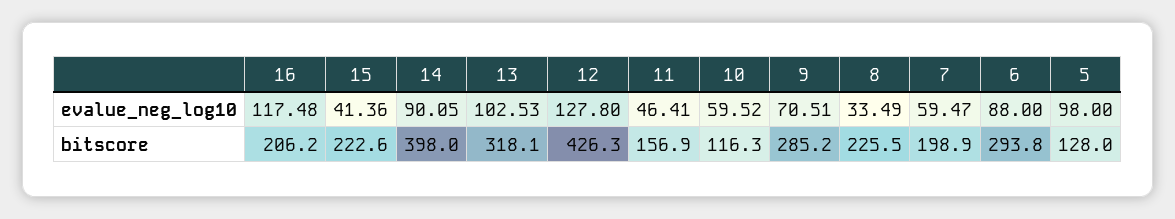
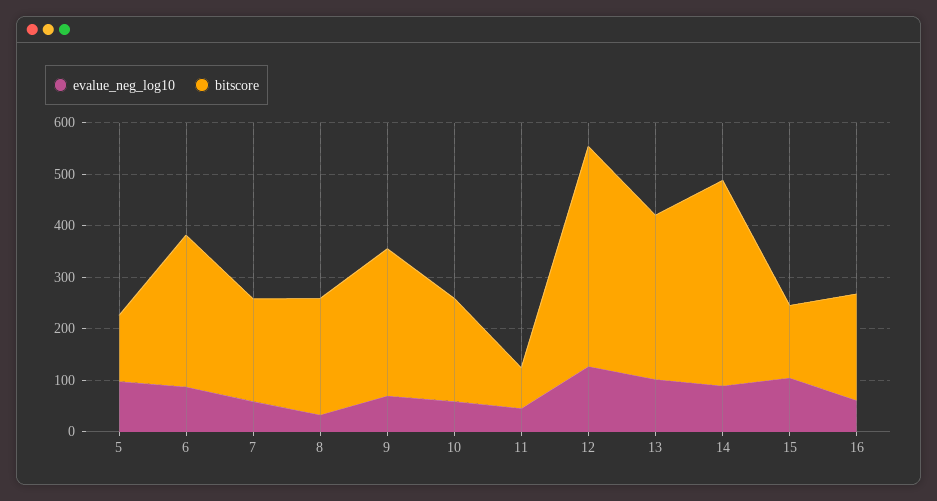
  {
    "evalue_neg_log10": {
-     "16": 117.48,
+     "16": 60,
-     "15": 41.36,
+     "15": 100,
      "14": 90.05,
      "13": 102.53,
      "12": 127.8,
      "11": 46.41,
      "10": 59.52,
      "9": 70.51,
      "8": 33.49,
      "7": 59.47,
      "6": 88,
      "5": 98
    },
    "bitscore": {
      "16": 206.2,
-     "15": 222.6,
+     "15": 140,
      "14": 398,
      "13": 318.1,
      "12": 426.3,
-     "11": 156.9,
+     "11": 80,
-     "10": 116.3,
+     "10": 200,
      "9": 285.2,
      "8": 225.5,
      "7": 198.9,
      "6": 293.8,
      "5": 128
    }
  }

